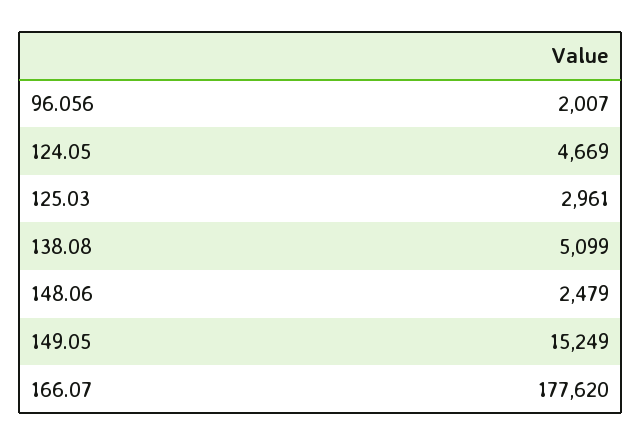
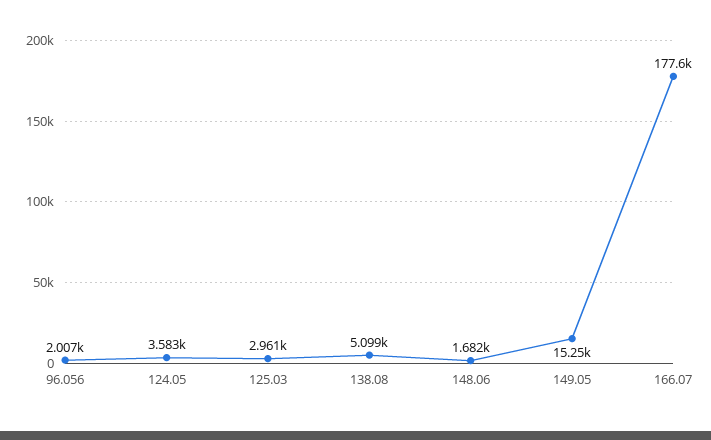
  {
    "96.056": 2007,
-   "124.05": 4669,
+   "124.05": 3583,
    "125.03": 2961,
    "138.08": 5099,
-   "148.06": 2479,
+   "148.06": 1682,
    "149.05": 15249,
    "166.07": 177620
  }

